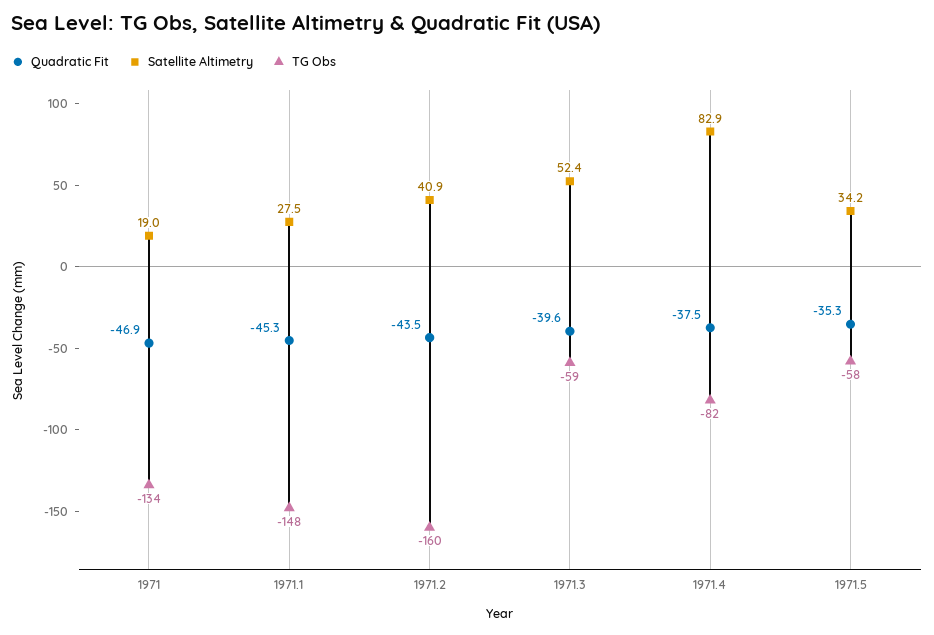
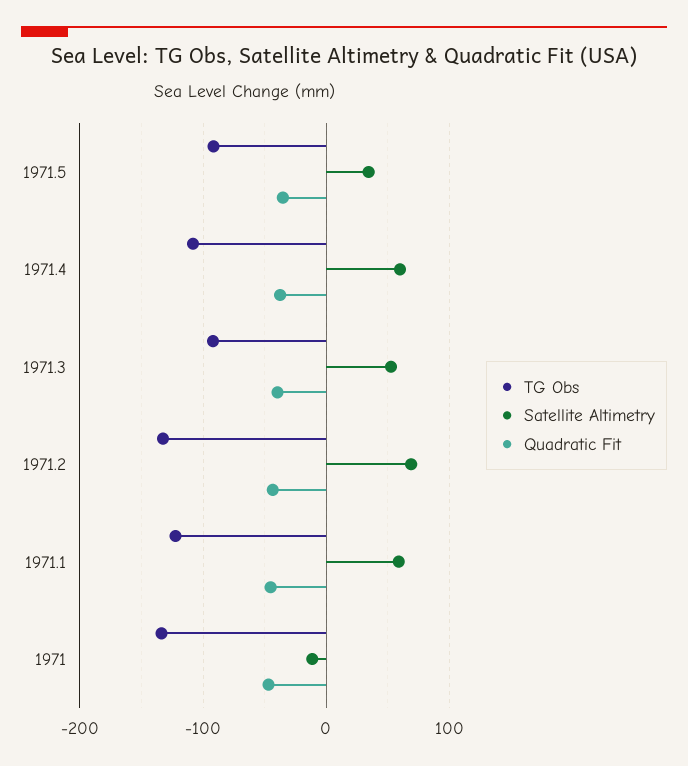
  {
    "Quadratic Fit": {
      "1971": -46.9,
      "1971.1": -45.3,
      "1971.2": -43.5,
      "1971.3": -39.6,
      "1971.4": -37.5,
      "1971.5": -35.3
    },
    "Satellite Altimetry": {
-     "1971": 19,
+     "1971": -10,
-     "1971.1": 27.5,
+     "1971.1": 60,
-     "1971.2": 40.9,
+     "1971.2": 70,
      "1971.3": 52.4,
-     "1971.4": 82.9,
+     "1971.4": 60,
      "1971.5": 34.2
    },
    "TG Obs": {
      "1971": -134,
-     "1971.1": -148,
+     "1971.1": -120,
-     "1971.2": -160,
+     "1971.2": -130,
-     "1971.3": -59,
+     "1971.3": -90,
-     "1971.4": -82,
+     "1971.4": -110,
-     "1971.5": -58
+     "1971.5": -90
    }
  }

